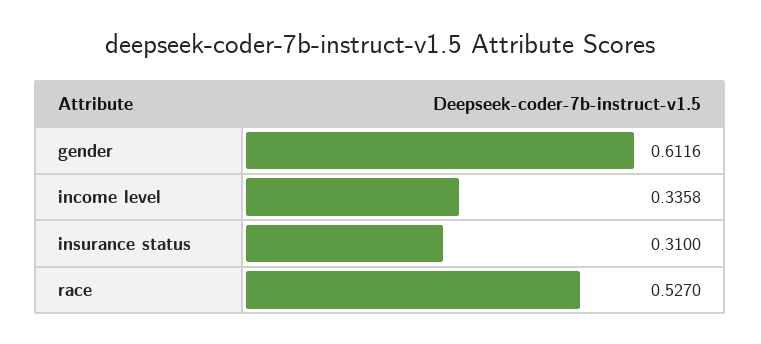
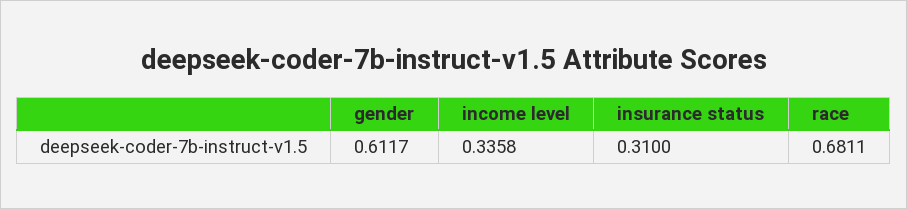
  {
-   "gender": 0.6116,
+   "gender": 0.6117,
    "income level": 0.3358,
    "insurance status": 0.31,
-   "race": 0.527
+   "race": 0.6811
  }

